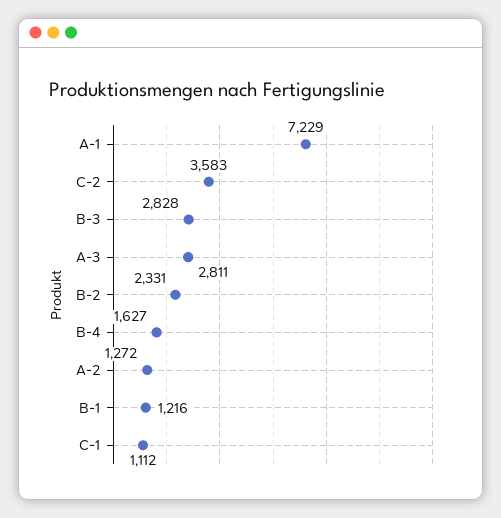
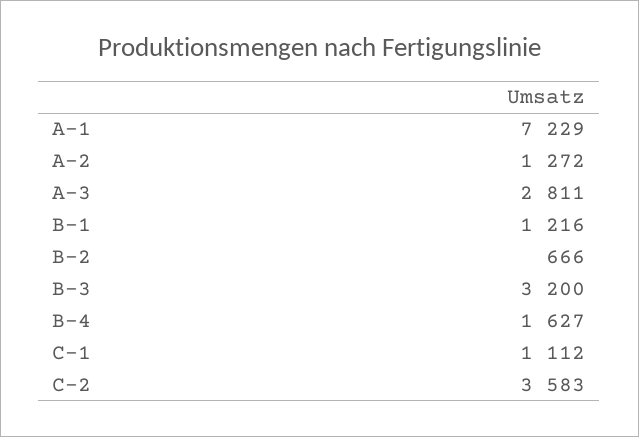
  {
    "A-1": 7229,
    "C-2": 3583,
-   "B-3": 2828,
+   "B-3": 3200,
    "A-3": 2811,
-   "B-2": 2331,
+   "B-2": 666,
    "B-4": 1627,
    "A-2": 1272,
    "B-1": 1216,
    "C-1": 1112
  }

